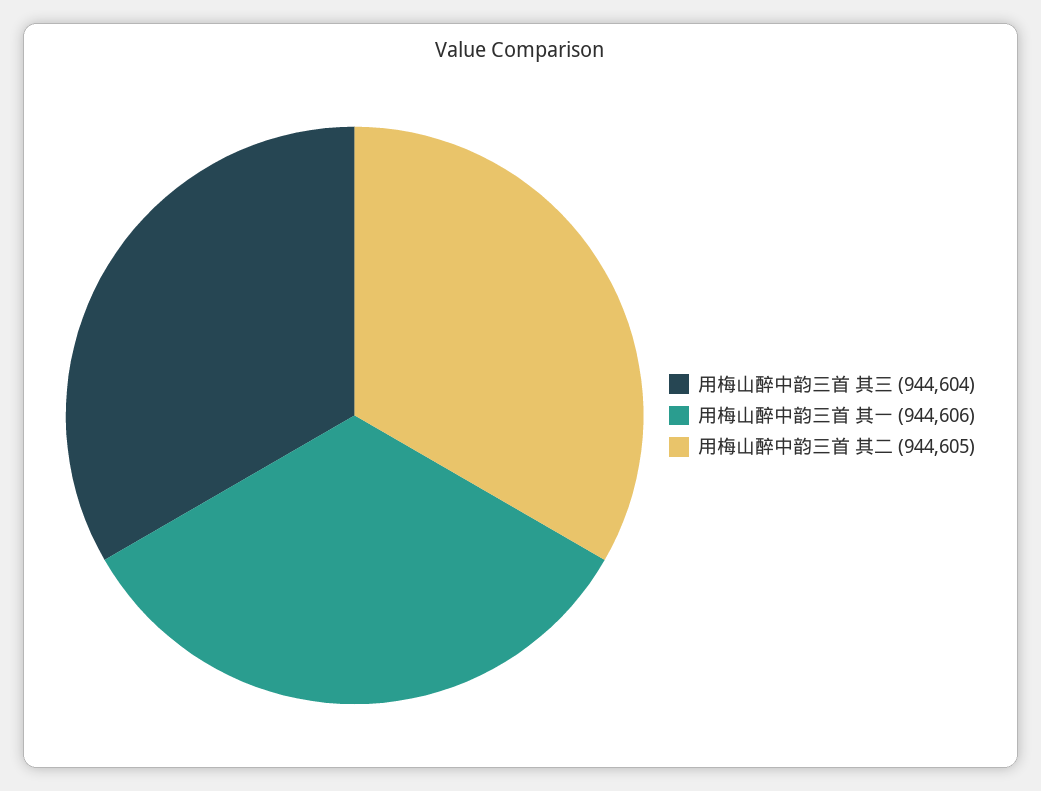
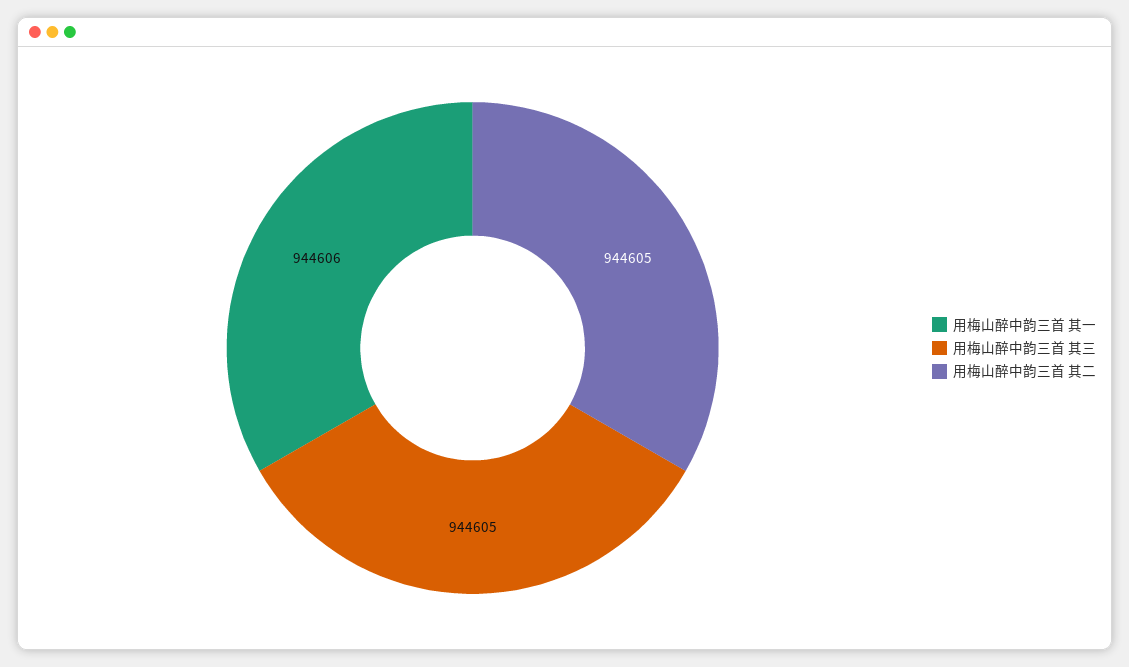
  {
-   "用梅山醉中韵三首 其三": 944604,
+   "用梅山醉中韵三首 其三": 944605,
    "用梅山醉中韵三首 其一": 944606,
    "用梅山醉中韵三首 其二": 944605
  }

